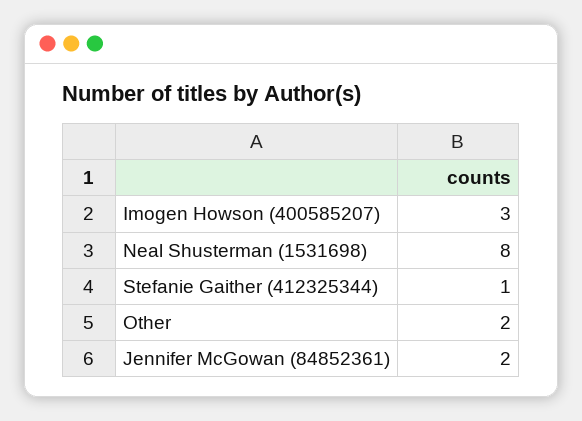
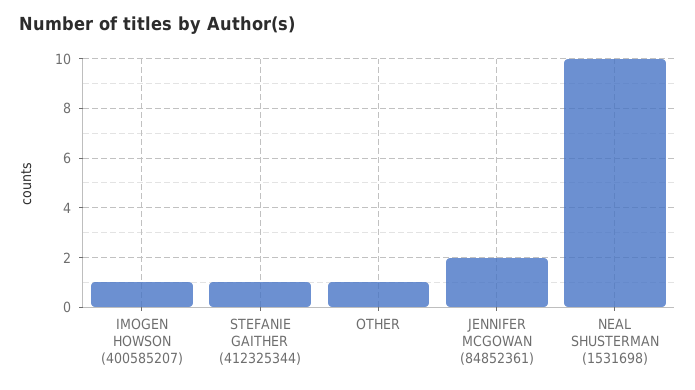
  {
-   "Imogen Howson (400585207)": 3,
+   "Imogen Howson (400585207)": 1,
-   "Neal Shusterman (1531698)": 8,
+   "Neal Shusterman (1531698)": 10,
    "Stefanie Gaither (412325344)": 1,
-   "Other": 2,
+   "Other": 1,
    "Jennifer McGowan (84852361)": 2
  }

